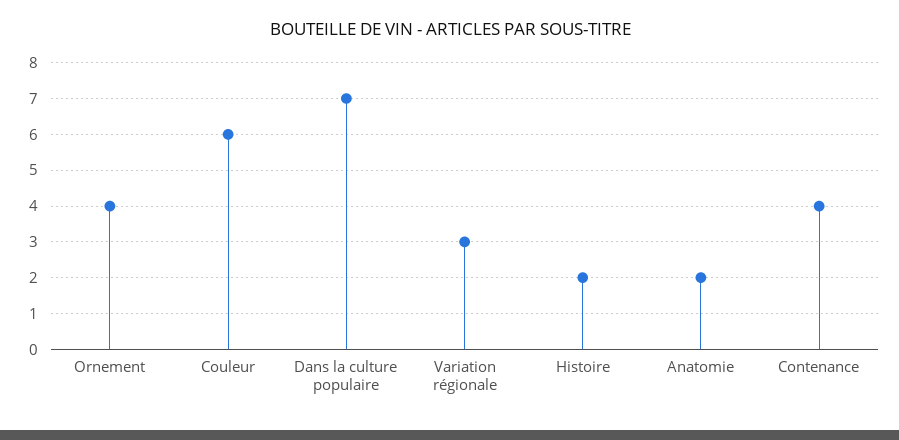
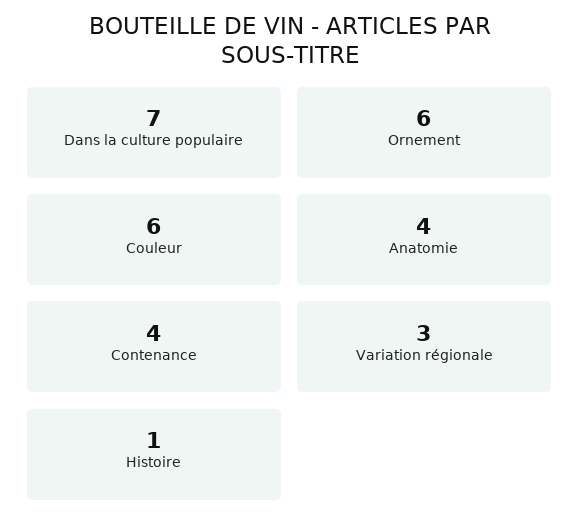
  {
-   "Ornement": 4,
+   "Ornement": 6,
    "Couleur": 6,
    "Dans la culture populaire": 7,
    "Variation régionale": 3,
-   "Histoire": 2,
+   "Histoire": 1,
-   "Anatomie": 2,
+   "Anatomie": 4,
    "Contenance": 4
  }

